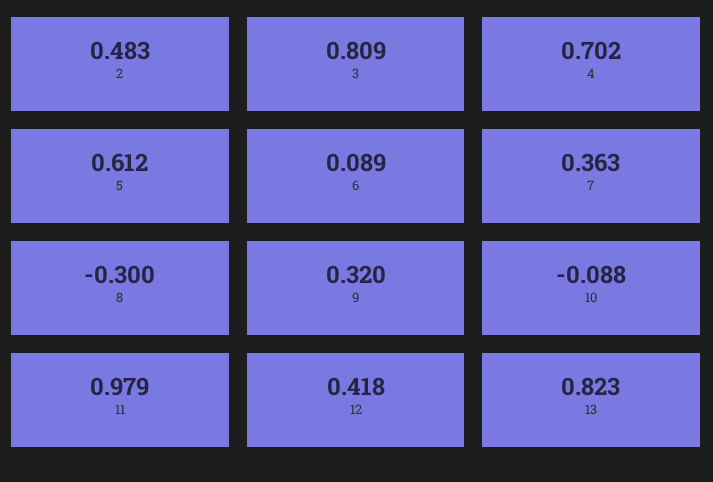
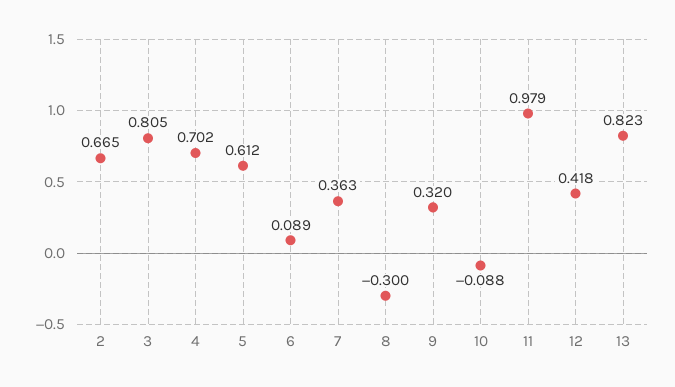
  {
-   "2": 0.483,
+   "2": 0.665,
-   "3": 0.809,
+   "3": 0.805,
    "4": 0.702,
    "5": 0.612,
    "6": 0.089,
    "7": 0.363,
    "8": -0.3,
    "9": 0.32,
    "10": -0.088,
    "11": 0.979,
    "12": 0.418,
    "13": 0.823
  }

